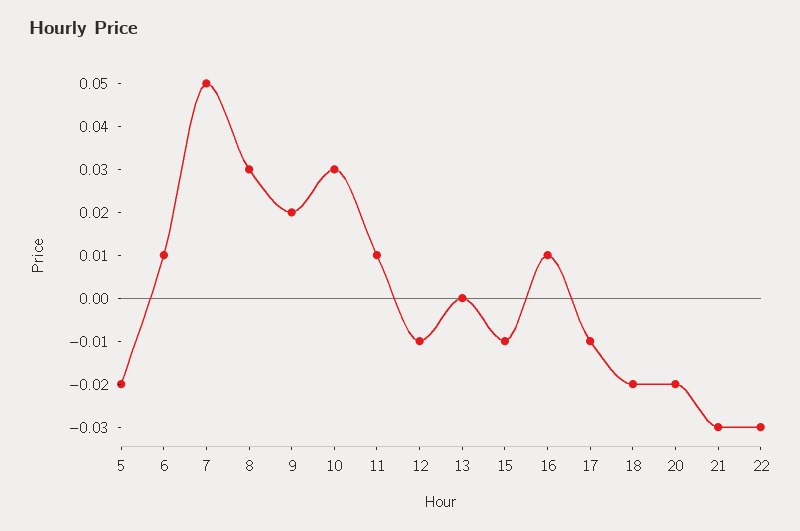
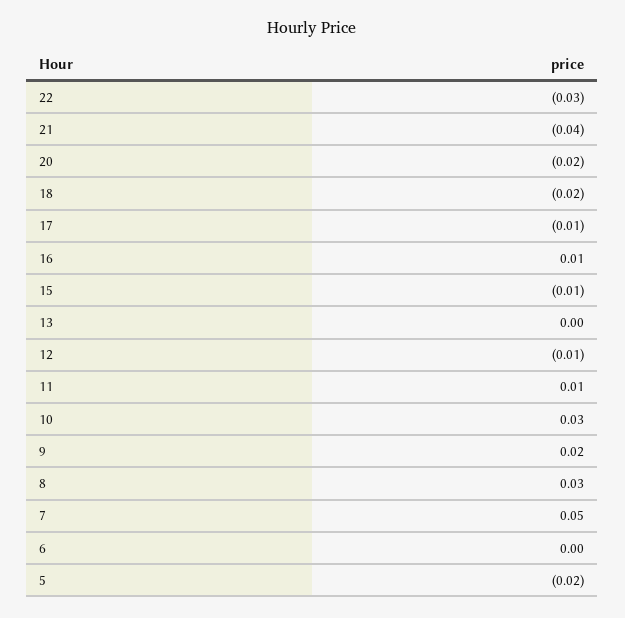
  {
    "5": -0.02,
-   "6": 0.01,
+   "6": 0,
    "7": 0.05,
    "8": 0.03,
    "9": 0.02,
    "10": 0.03,
    "11": 0.01,
    "12": -0.01,
    "13": 0,
    "15": -0.01,
    "16": 0.01,
    "17": -0.01,
    "18": -0.02,
    "20": -0.02,
-   "21": -0.03,
+   "21": -0.04,
    "22": -0.03
  }

